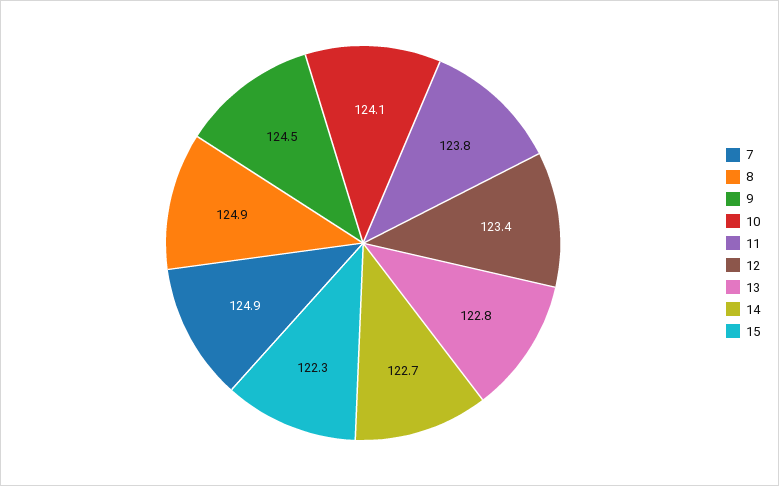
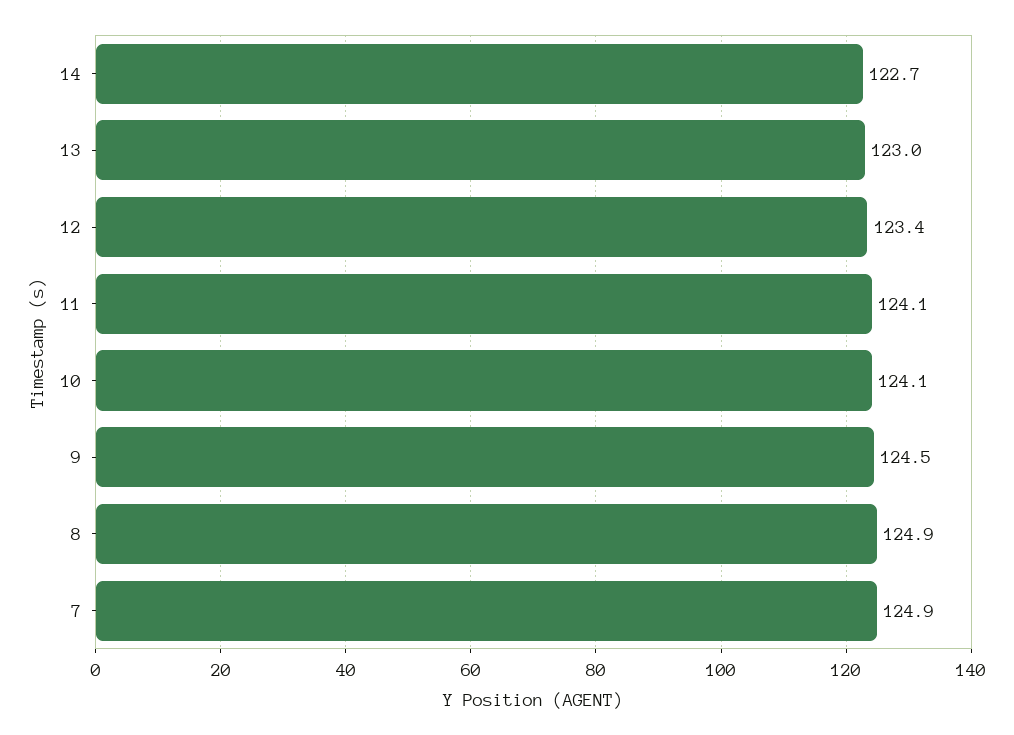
  {
    "7": 124.9,
    "8": 124.9,
    "9": 124.5,
    "10": 124.1,
-   "11": 123.8,
+   "11": 124.1,
    "12": 123.4,
-   "13": 122.8,
+   "13": 123,
-   "14": 122.7,
+   "14": 122.7
-   "15": 122.3
  }

